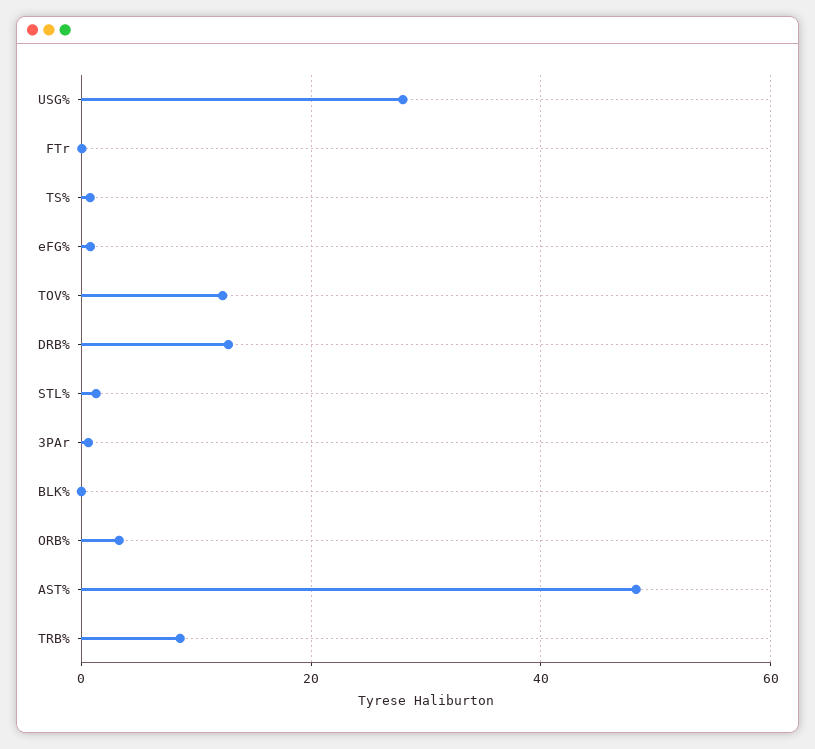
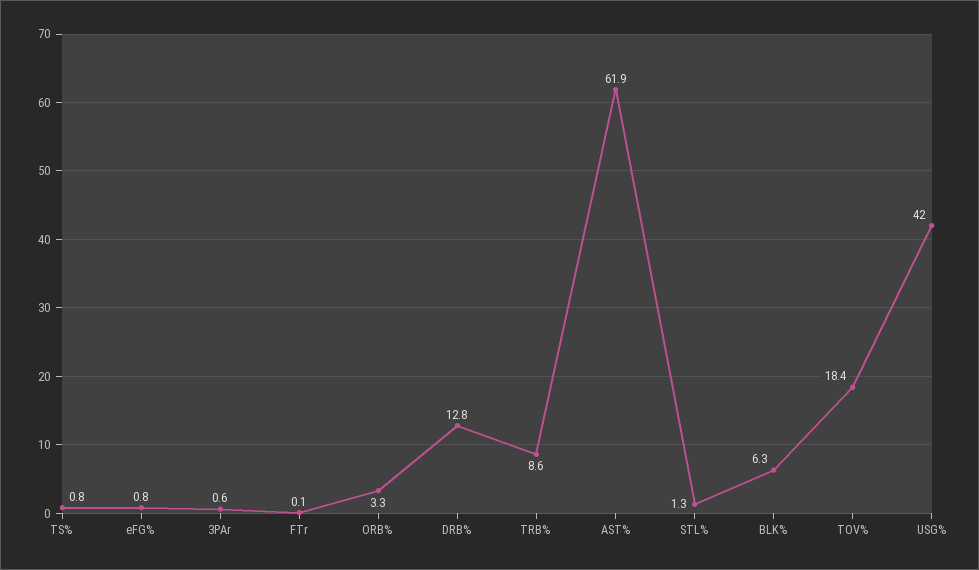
  {
-   "USG%": 28,
+   "USG%": 42,
    "FTr": 0.1,
    "TS%": 0.8,
    "eFG%": 0.8,
-   "TOV%": 12,
+   "TOV%": 18.4,
    "DRB%": 12.8,
    "STL%": 1.3,
    "3PAr": 0.6,
-   "BLK%": 0,
+   "BLK%": 6.3,
    "ORB%": 3.3,
-   "AST%": 48,
+   "AST%": 61.9,
    "TRB%": 8.6
  }

